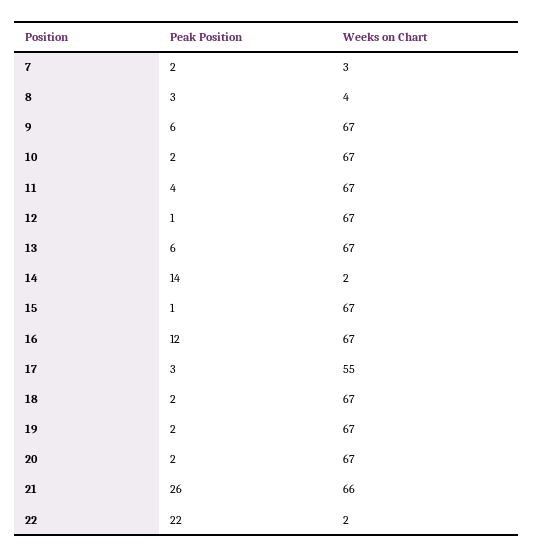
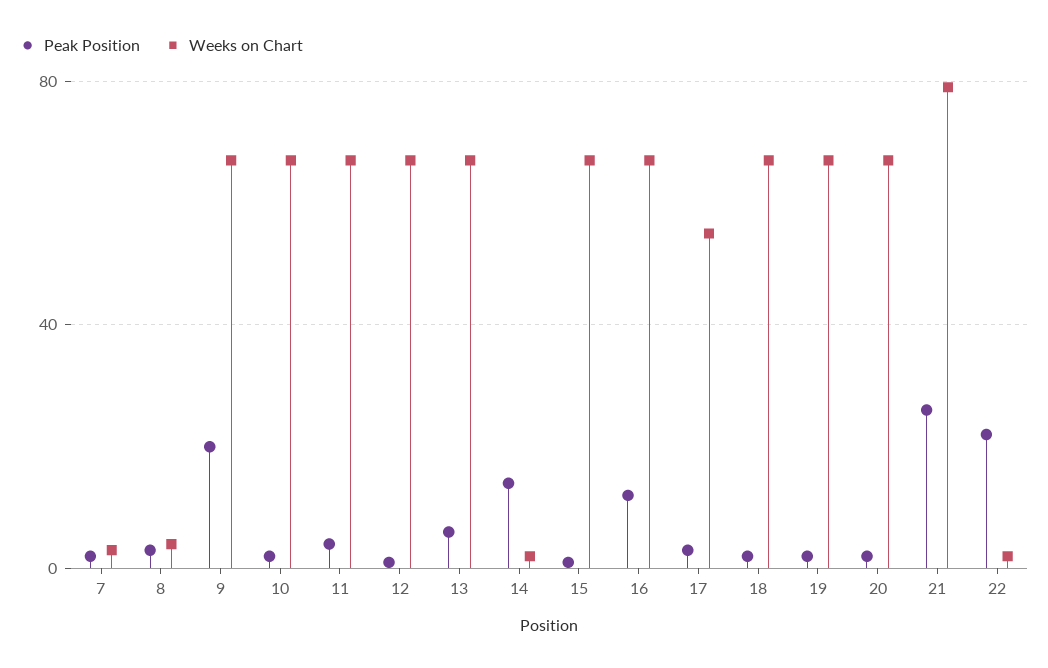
  {
    "Peak Position": {
      "7": 2,
      "8": 3,
-     "9": 6,
+     "9": 20,
      "10": 2,
      "11": 4,
      "12": 1,
      "13": 6,
      "14": 14,
      "15": 1,
      "16": 12,
      "17": 3,
      "18": 2,
      "19": 2,
      "20": 2,
      "21": 26,
      "22": 22
    },
    "Weeks on Chart": {
      "7": 3,
      "8": 4,
      "9": 67,
      "10": 67,
      "11": 67,
      "12": 67,
      "13": 67,
      "14": 2,
      "15": 67,
      "16": 67,
      "17": 55,
      "18": 67,
      "19": 67,
      "20": 67,
-     "21": 66,
+     "21": 80,
      "22": 2
    }
  }

